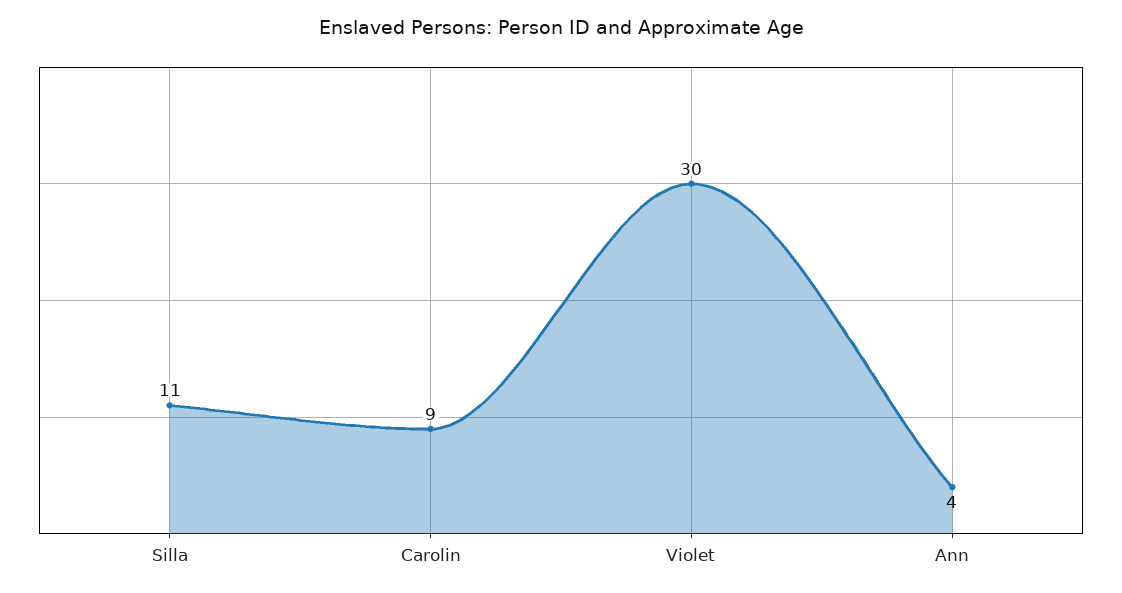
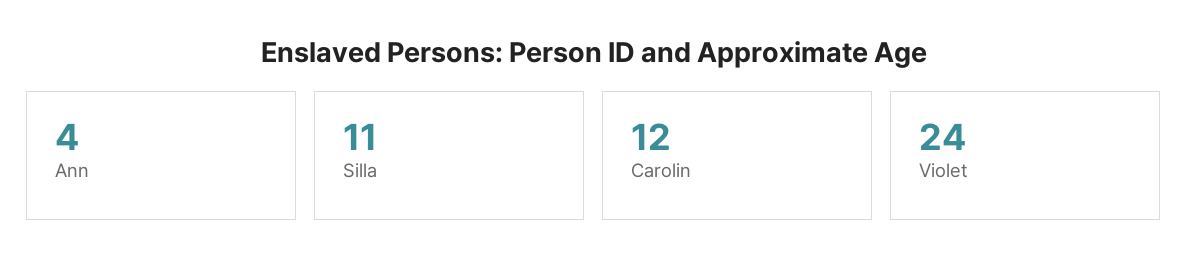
  {
    "Silla": 11,
-   "Carolin": 9,
+   "Carolin": 12,
-   "Violet": 30,
+   "Violet": 24,
    "Ann": 4
  }

